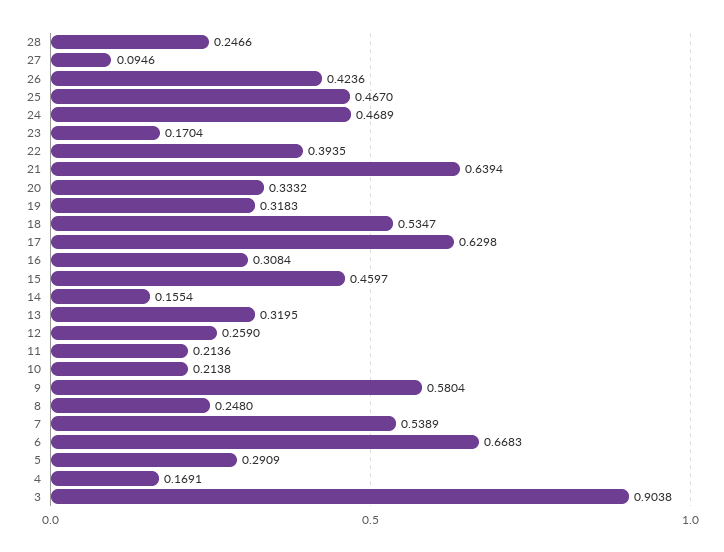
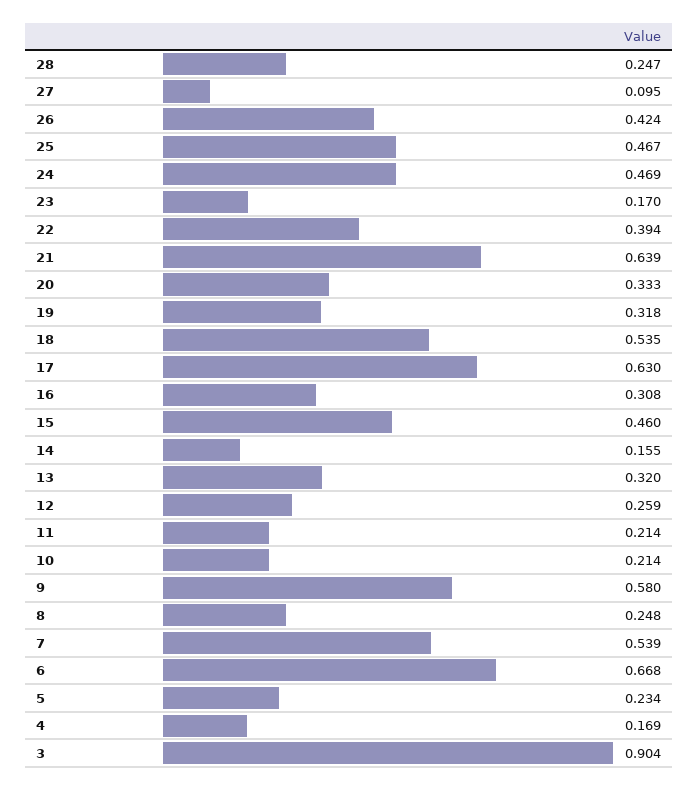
  {
    "28": 0.2466,
    "27": 0.0946,
    "26": 0.4236,
    "25": 0.467,
    "24": 0.4689,
    "23": 0.1704,
    "22": 0.3935,
    "21": 0.6394,
    "20": 0.3332,
    "19": 0.3183,
    "18": 0.5347,
    "17": 0.6298,
    "16": 0.3084,
    "15": 0.4597,
    "14": 0.1554,
    "13": 0.3195,
    "12": 0.259,
    "11": 0.2136,
    "10": 0.2138,
    "9": 0.5804,
    "8": 0.248,
    "7": 0.5389,
    "6": 0.6683,
-   "5": 0.2909,
+   "5": 0.234,
    "4": 0.1691,
    "3": 0.9038
  }

